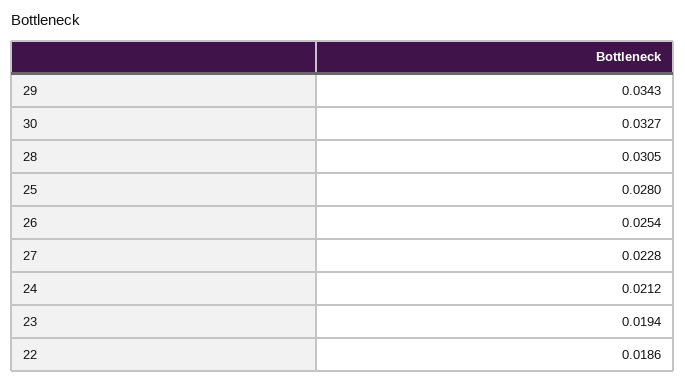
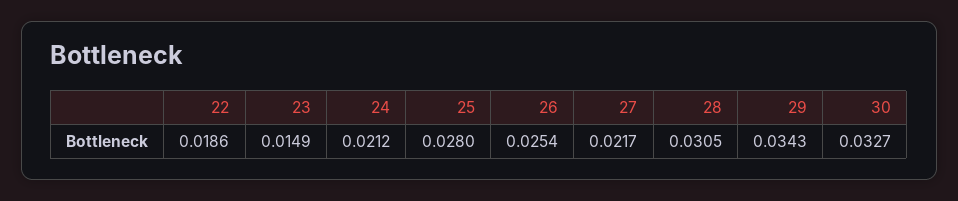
  {
    "29": 0.0343,
    "30": 0.0327,
    "28": 0.0305,
    "25": 0.028,
    "26": 0.0254,
-   "27": 0.0228,
+   "27": 0.0217,
    "24": 0.0212,
-   "23": 0.0194,
+   "23": 0.0149,
    "22": 0.0186
  }

